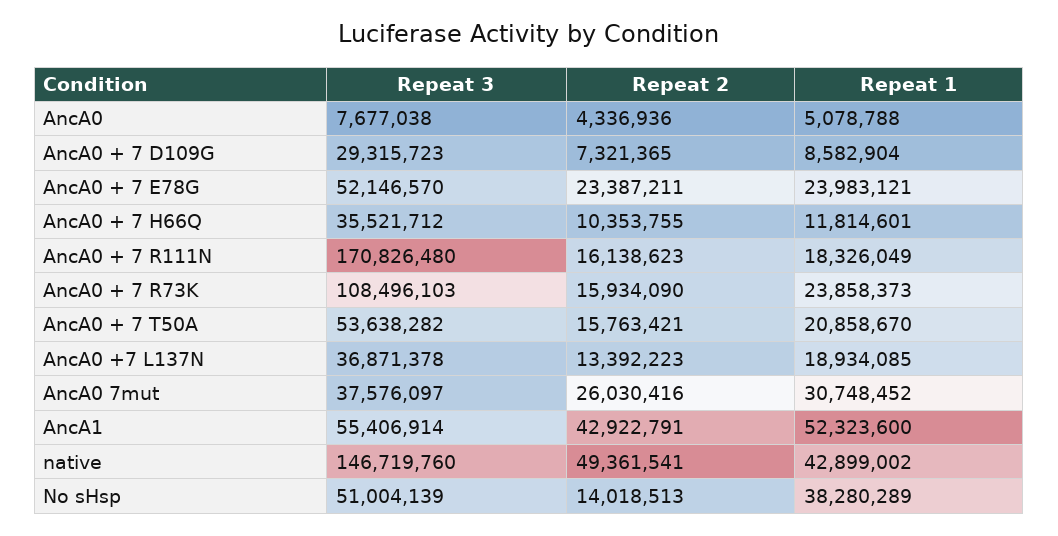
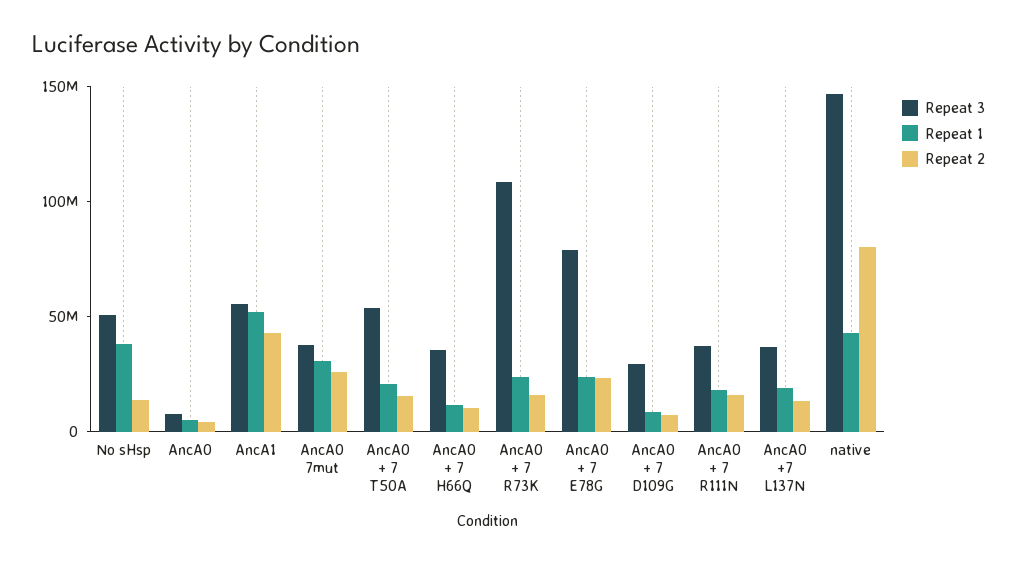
  {
    "Repeat 3": {
      "AncA0": 7677038,
      "AncA0 + 7 D109G": 29315723,
-     "AncA0 + 7 E78G": 52146570,
+     "AncA0 + 7 E78G": 80000000,
      "AncA0 + 7 H66Q": 35521712,
-     "AncA0 + 7 R111N": 170826480,
+     "AncA0 + 7 R111N": 40000000,
      "AncA0 + 7 R73K": 108496103,
      "AncA0 + 7 T50A": 53638282,
      "AncA0 +7 L137N": 36871378,
      "AncA0 7mut": 37576097,
      "AncA1": 55406914,
      "native": 146719760,
      "No sHsp": 51004139
    },
    "Repeat 2": {
      "AncA0": 4336936,
      "AncA0 + 7 D109G": 7321365,
      "AncA0 + 7 E78G": 23387211,
      "AncA0 + 7 H66Q": 10353755,
      "AncA0 + 7 R111N": 16138623,
      "AncA0 + 7 R73K": 15934090,
      "AncA0 + 7 T50A": 15763421,
      "AncA0 +7 L137N": 13392223,
      "AncA0 7mut": 26030416,
      "AncA1": 42922791,
-     "native": 49361541,
+     "native": 80000000,
      "No sHsp": 14018513
    },
    "Repeat 1": {
      "AncA0": 5078788,
      "AncA0 + 7 D109G": 8582904,
      "AncA0 + 7 E78G": 23983121,
      "AncA0 + 7 H66Q": 11814601,
      "AncA0 + 7 R111N": 18326049,
      "AncA0 + 7 R73K": 23858373,
      "AncA0 + 7 T50A": 20858670,
      "AncA0 +7 L137N": 18934085,
      "AncA0 7mut": 30748452,
      "AncA1": 52323600,
      "native": 42899002,
      "No sHsp": 38280289
    }
  }

